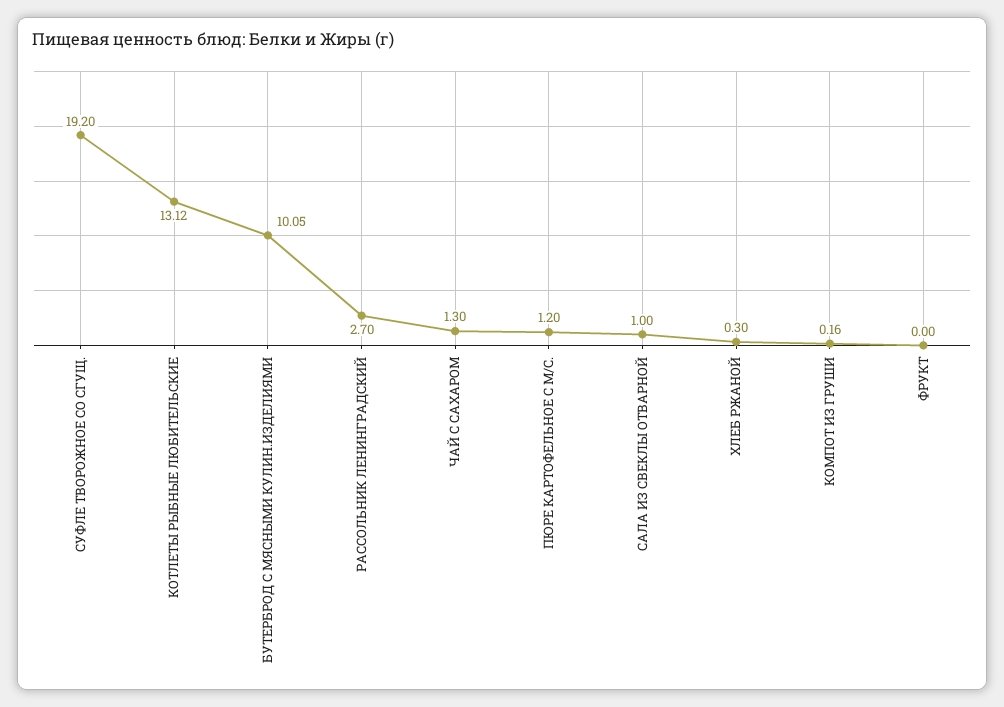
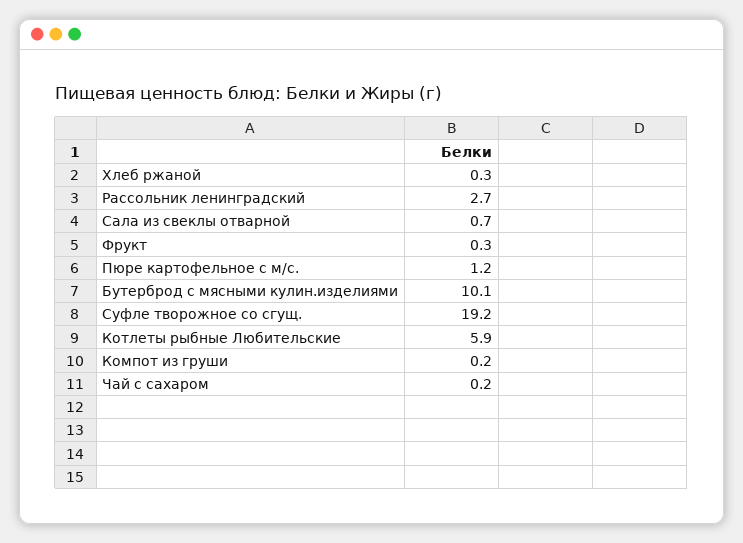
  {
    "СУФЛЕ ТВОРОЖНОЕ СО СГУЩ.": 19.2,
-   "КОТЛЕТЫ РЫБНЫЕ ЛЮБИТЕЛЬСКИЕ": 13.12,
+   "КОТЛЕТЫ РЫБНЫЕ ЛЮБИТЕЛЬСКИЕ": 5.9,
    "БУТЕРБРОД С МЯСНЫМИ КУЛИН.ИЗДЕЛИЯМИ": 10.05,
    "РАССОЛЬНИК ЛЕНИНГРАДСКИЙ": 2.7,
-   "ЧАЙ С САХАРОМ": 1.3,
+   "ЧАЙ С САХАРОМ": 0.2,
    "ПЮРЕ КАРТОФЕЛЬНОЕ С М/С.": 1.2,
-   "САЛА ИЗ СВЕКЛЫ ОТВАРНОЙ": 1,
+   "САЛА ИЗ СВЕКЛЫ ОТВАРНОЙ": 0.7,
    "ХЛЕБ РЖАНОЙ": 0.3,
    "КОМПОТ ИЗ ГРУШИ": 0.16,
-   "ФРУКТ": 0
+   "ФРУКТ": 0.3
  }

